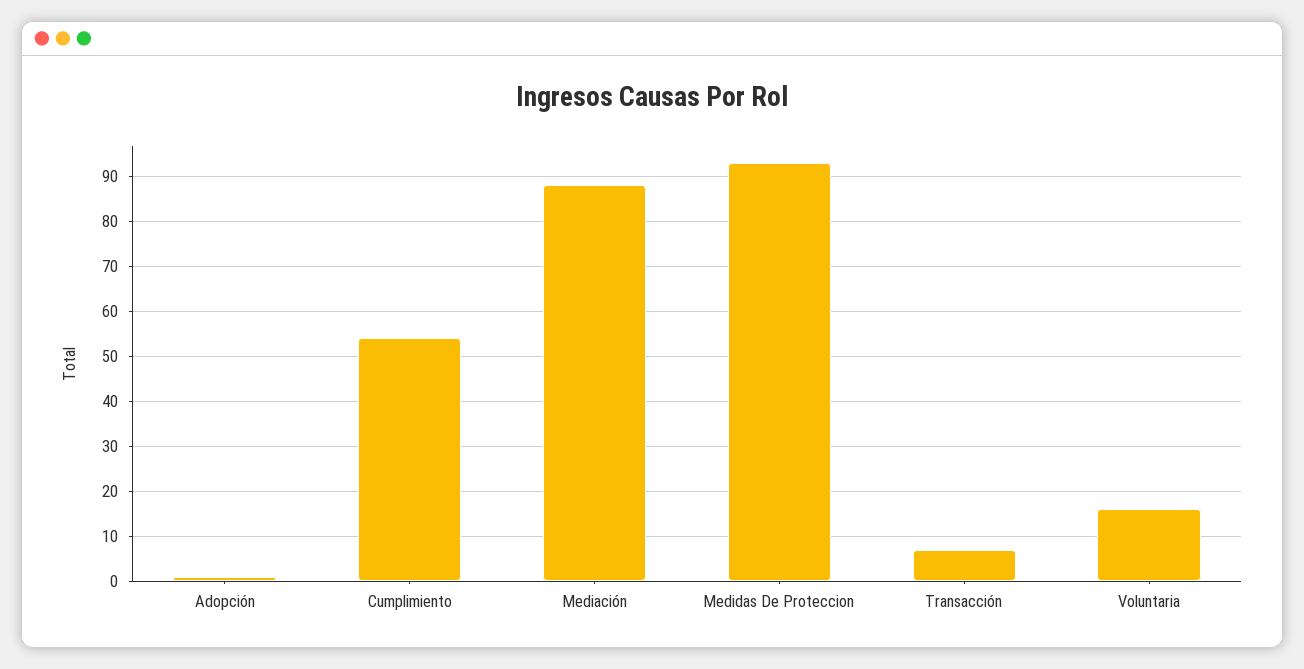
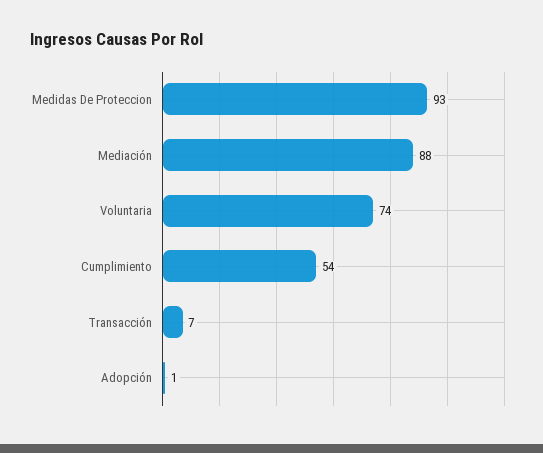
  {
    "Adopción": 1,
    "Cumplimiento": 54,
    "Mediación": 88,
    "Medidas De Proteccion": 93,
    "Transacción": 7,
-   "Voluntaria": 15
+   "Voluntaria": 74
  }

